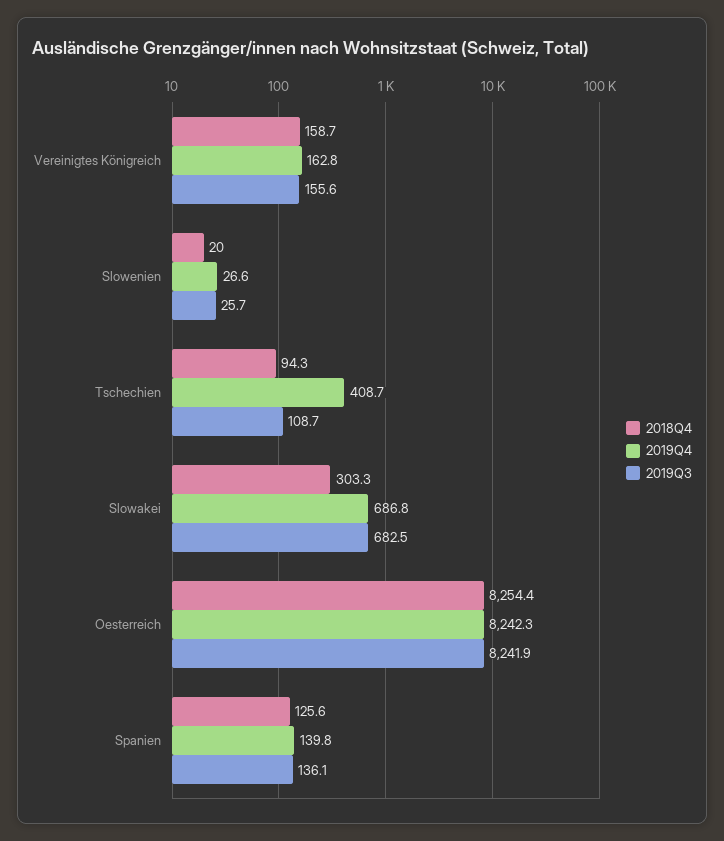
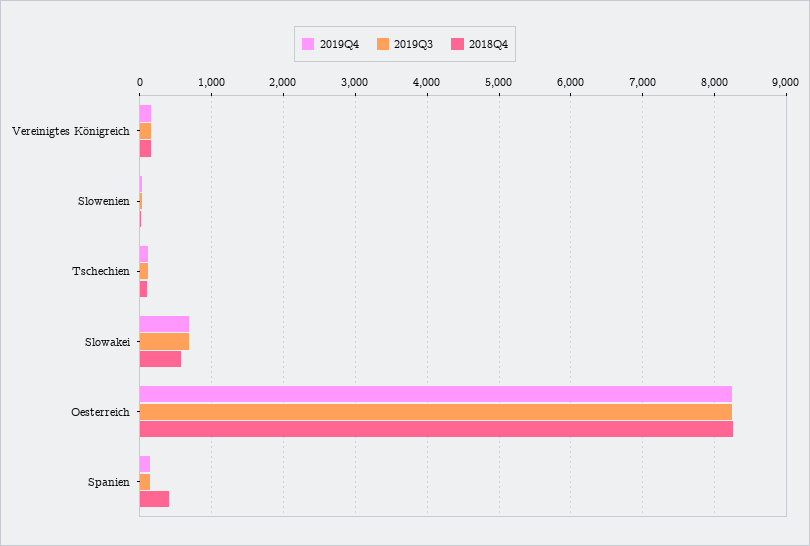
  {
    "2018Q4": {
      "Vereinigtes Königreich": 158.7,
      "Slowenien": 20,
      "Tschechien": 94.3,
-     "Slowakei": 303.3,
+     "Slowakei": 600,
      "Oesterreich": 8254.4,
-     "Spanien": 125.6
+     "Spanien": 400
    },
    "2019Q4": {
      "Vereinigtes Königreich": 162.8,
      "Slowenien": 26.6,
-     "Tschechien": 408.7,
+     "Tschechien": 100,
      "Slowakei": 686.8,
      "Oesterreich": 8242.3,
      "Spanien": 139.8
    },
    "2019Q3": {
      "Vereinigtes Königreich": 155.6,
      "Slowenien": 25.7,
      "Tschechien": 108.7,
      "Slowakei": 682.5,
      "Oesterreich": 8241.9,
      "Spanien": 136.1
    }
  }

